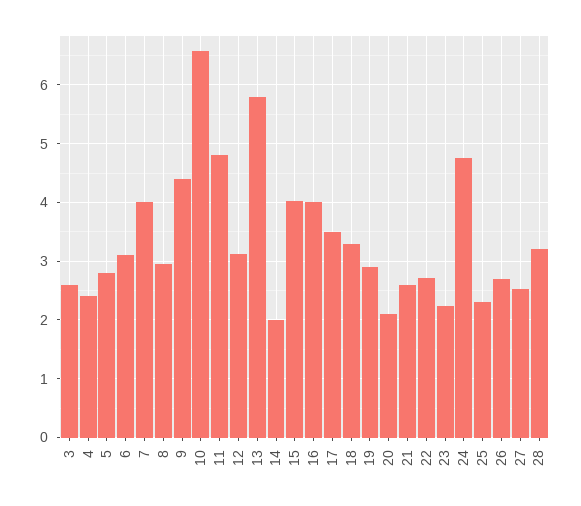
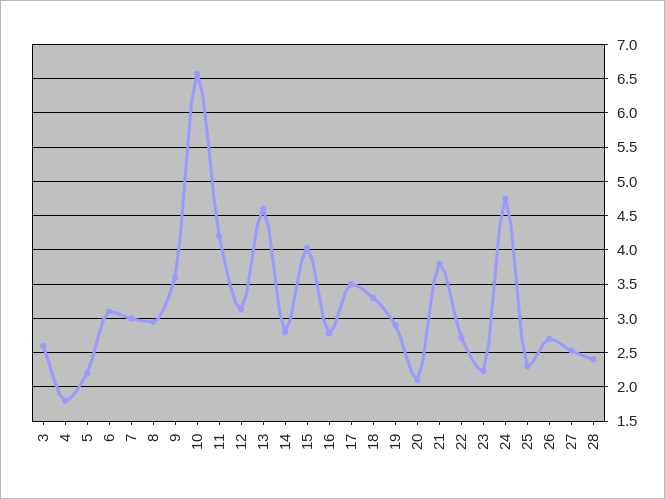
  {
    "3": 2.6,
-   "4": 2.4,
+   "4": 1.8,
-   "5": 2.8,
+   "5": 2.2,
    "6": 3.1,
-   "7": 4,
+   "7": 3,
    "8": 3,
-   "9": 4.4,
+   "9": 3.6,
    "10": 6.6,
-   "11": 4.8,
+   "11": 4.2,
    "12": 3.1,
-   "13": 5.8,
+   "13": 4.6,
-   "14": 2,
+   "14": 2.8,
    "15": 4,
-   "16": 4,
+   "16": 2.8,
    "17": 3.5,
    "18": 3.3,
    "19": 2.9,
    "20": 2.1,
-   "21": 2.6,
+   "21": 3.8,
    "22": 2.7,
    "23": 2.2,
    "24": 4.8,
    "25": 2.3,
    "26": 2.7,
    "27": 2.5,
-   "28": 3.2
+   "28": 2.4
  }

